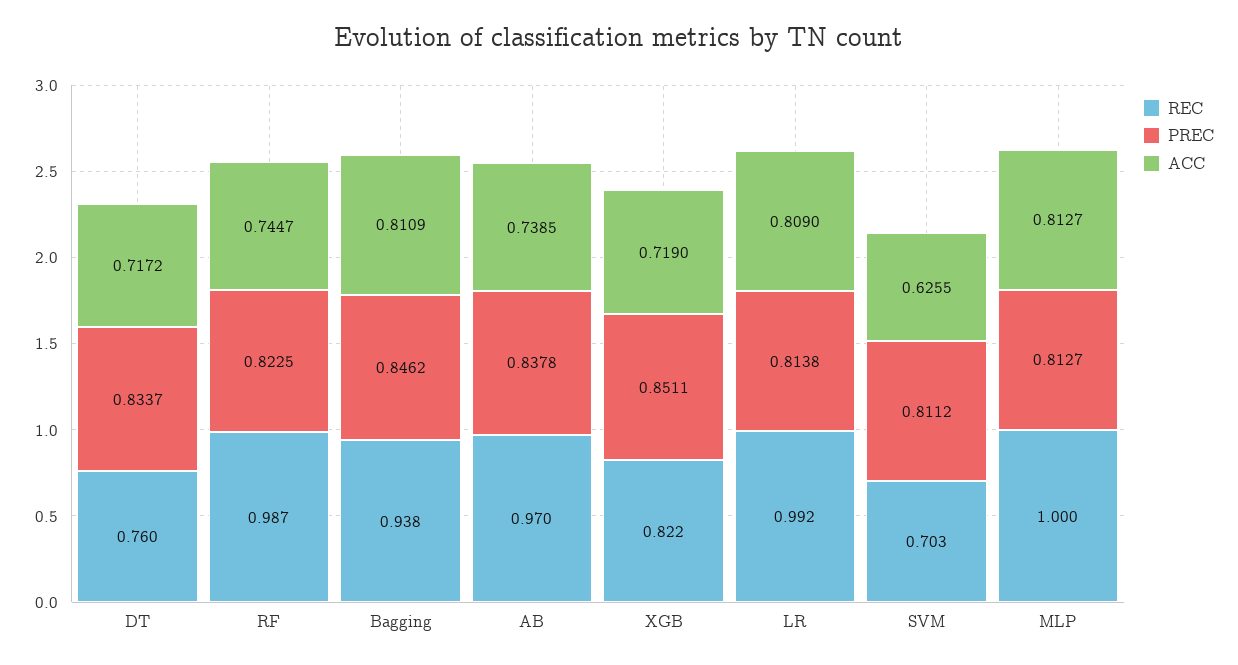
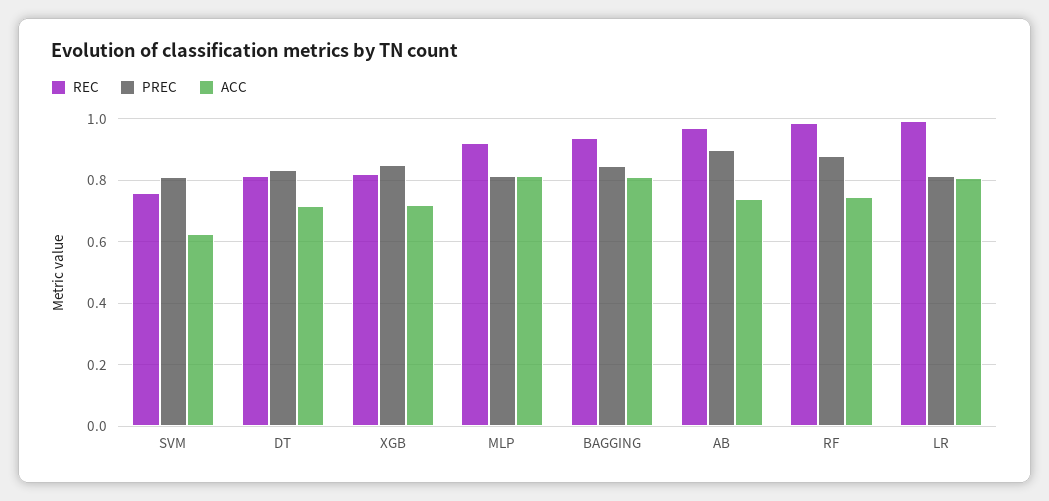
  {
    "REC": {
-     "DT": 0.76,
+     "DT": 0.82,
      "RF": 0.987,
      "Bagging": 0.938,
      "AB": 0.97,
      "XGB": 0.822,
      "LR": 0.992,
-     "SVM": 0.703,
+     "SVM": 0.76,
-     "MLP": 1
+     "MLP": 0.92
    },
    "PREC": {
      "DT": 0.8337,
-     "RF": 0.8225,
+     "RF": 0.88,
      "Bagging": 0.8462,
-     "AB": 0.8378,
+     "AB": 0.9,
      "XGB": 0.8511,
      "LR": 0.8138,
      "SVM": 0.8112,
      "MLP": 0.8127
    },
    "ACC": {
      "DT": 0.7172,
      "RF": 0.7447,
      "Bagging": 0.8109,
      "AB": 0.7385,
      "XGB": 0.719,
      "LR": 0.809,
      "SVM": 0.6255,
      "MLP": 0.8127
    }
  }

